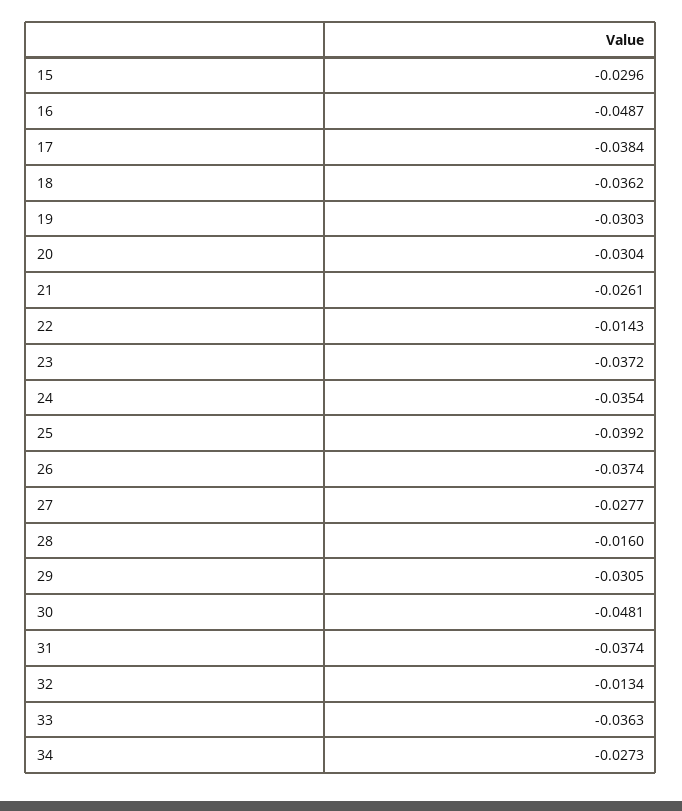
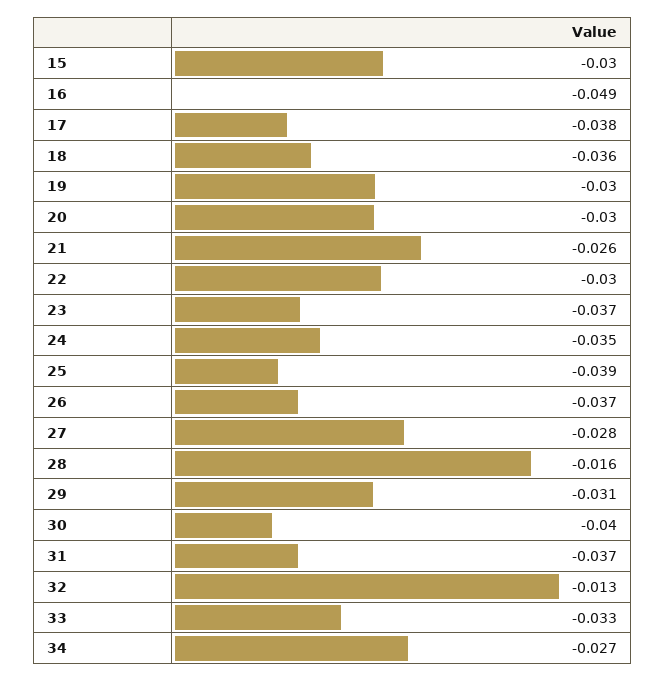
  {
    "15": -0.0296,
    "16": -0.0487,
    "17": -0.0384,
    "18": -0.0362,
    "19": -0.0303,
    "20": -0.0304,
    "21": -0.0261,
-   "22": -0.0143,
+   "22": -0.03,
    "23": -0.0372,
    "24": -0.0354,
    "25": -0.0392,
    "26": -0.0374,
    "27": -0.0277,
    "28": -0.016,
    "29": -0.0305,
-   "30": -0.0481,
+   "30": -0.04,
    "31": -0.0374,
    "32": -0.0134,
-   "33": -0.0363,
+   "33": -0.033,
    "34": -0.0273
  }

